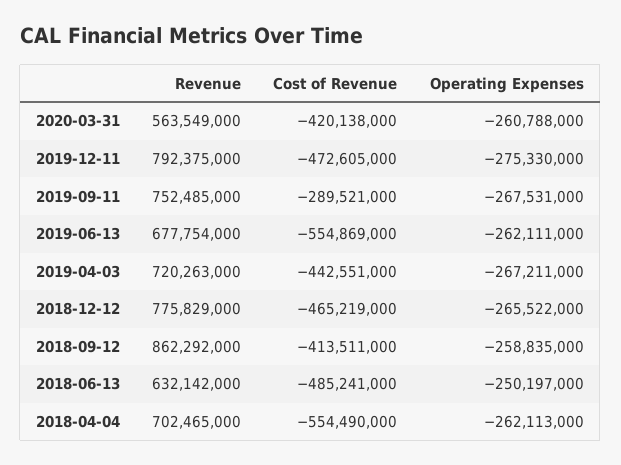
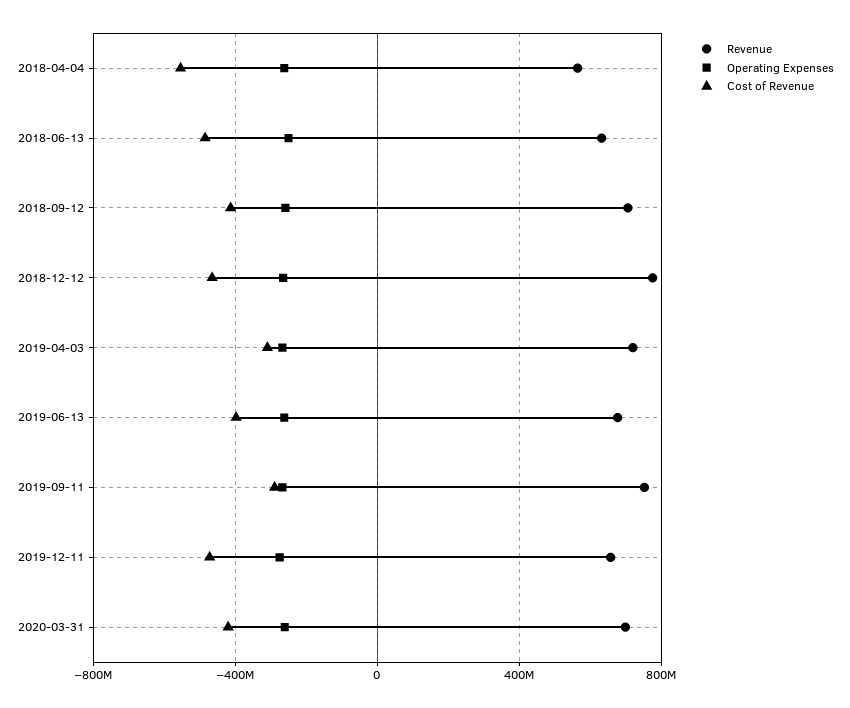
  {
    "Revenue": {
-     "2020-03-31": 563549000,
+     "2020-03-31": 700000000,
-     "2019-12-11": 792375000,
+     "2019-12-11": 650000000,
      "2019-09-11": 752485000,
      "2019-06-13": 677754000,
      "2019-04-03": 720263000,
      "2018-12-12": 775829000,
-     "2018-09-12": 862292000,
+     "2018-09-12": 700000000,
      "2018-06-13": 632142000,
-     "2018-04-04": 702465000
+     "2018-04-04": 550000000
    },
    "Cost of Revenue": {
      "2020-03-31": -420138000,
      "2019-12-11": -472605000,
      "2019-09-11": -289521000,
-     "2019-06-13": -554869000,
+     "2019-06-13": -400000000,
-     "2019-04-03": -442551000,
+     "2019-04-03": -300000000,
      "2018-12-12": -465219000,
      "2018-09-12": -413511000,
      "2018-06-13": -485241000,
      "2018-04-04": -554490000
    },
    "Operating Expenses": {
      "2020-03-31": -260788000,
      "2019-12-11": -275330000,
      "2019-09-11": -267531000,
      "2019-06-13": -262111000,
      "2019-04-03": -267211000,
      "2018-12-12": -265522000,
      "2018-09-12": -258835000,
      "2018-06-13": -250197000,
      "2018-04-04": -262113000
    }
  }

